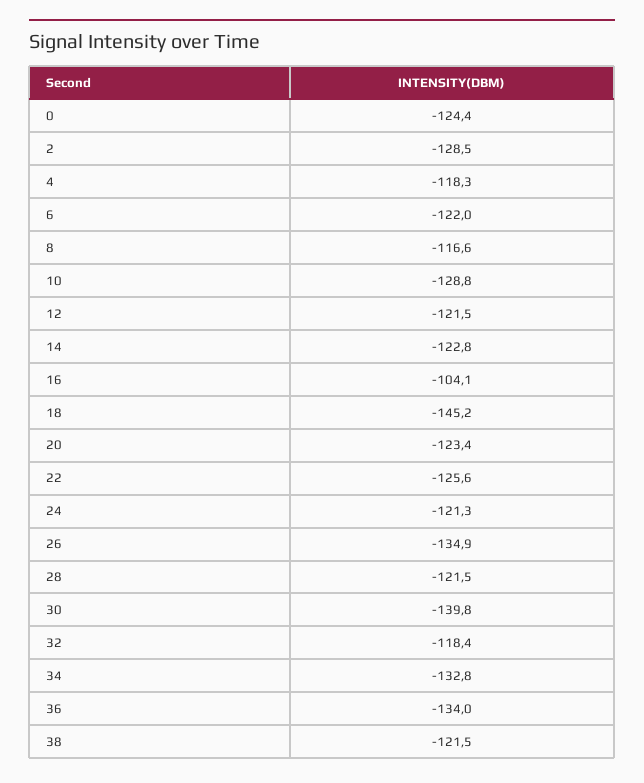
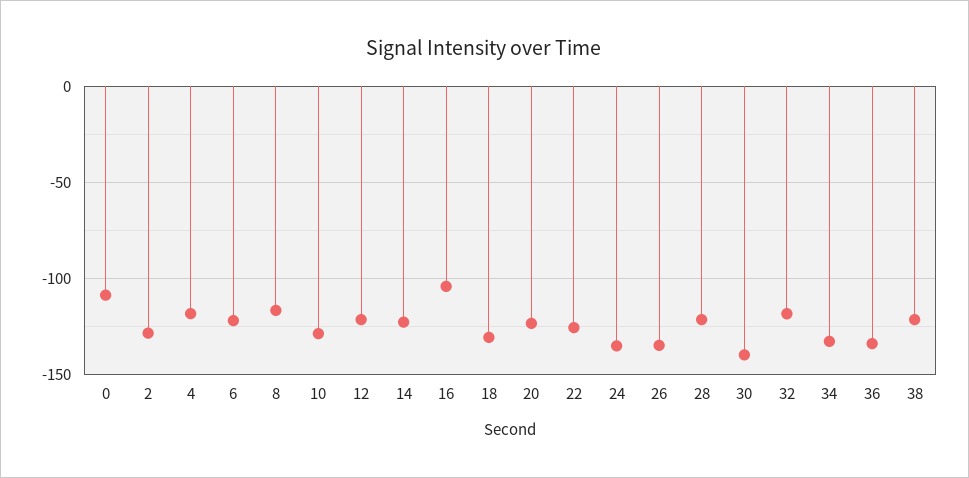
  {
-   "0": -124.4,
+   "0": -110,
    "2": -128.5,
    "4": -118.3,
    "6": -122,
    "8": -116.6,
    "10": -128.8,
    "12": -121.5,
    "14": -122.8,
    "16": -104.1,
-   "18": -145.2,
+   "18": -130,
    "20": -123.4,
    "22": -125.6,
-   "24": -121.3,
+   "24": -135,
    "26": -134.9,
    "28": -121.5,
    "30": -139.8,
    "32": -118.4,
    "34": -132.8,
    "36": -134,
    "38": -121.5
  }

